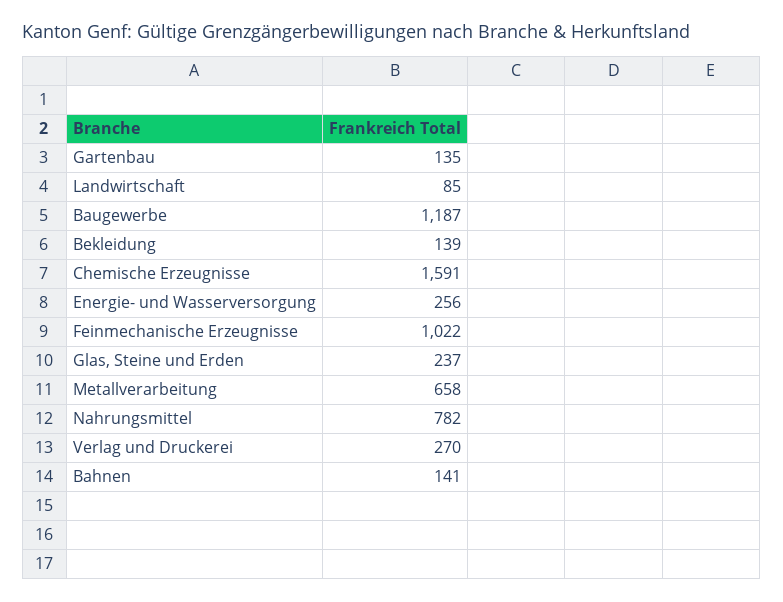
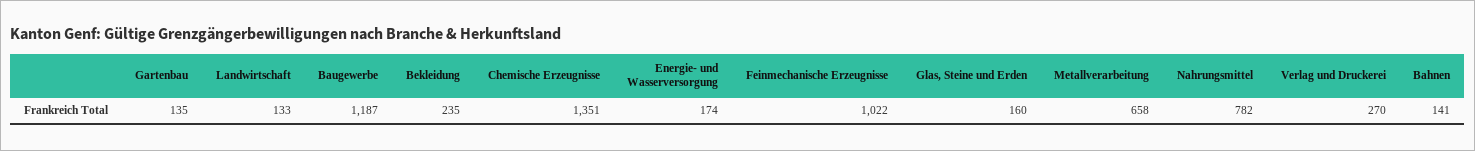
  {
    "Gartenbau": 135,
-   "Landwirtschaft": 85,
+   "Landwirtschaft": 133,
    "Baugewerbe": 1187,
-   "Bekleidung": 139,
+   "Bekleidung": 235,
-   "Chemische Erzeugnisse": 1591,
+   "Chemische Erzeugnisse": 1351,
-   "Energie- und Wasserversorgung": 256,
+   "Energie- und Wasserversorgung": 174,
    "Feinmechanische Erzeugnisse": 1022,
-   "Glas, Steine und Erden": 237,
+   "Glas, Steine und Erden": 160,
    "Metallverarbeitung": 658,
    "Nahrungsmittel": 782,
    "Verlag und Druckerei": 270,
    "Bahnen": 141
  }

